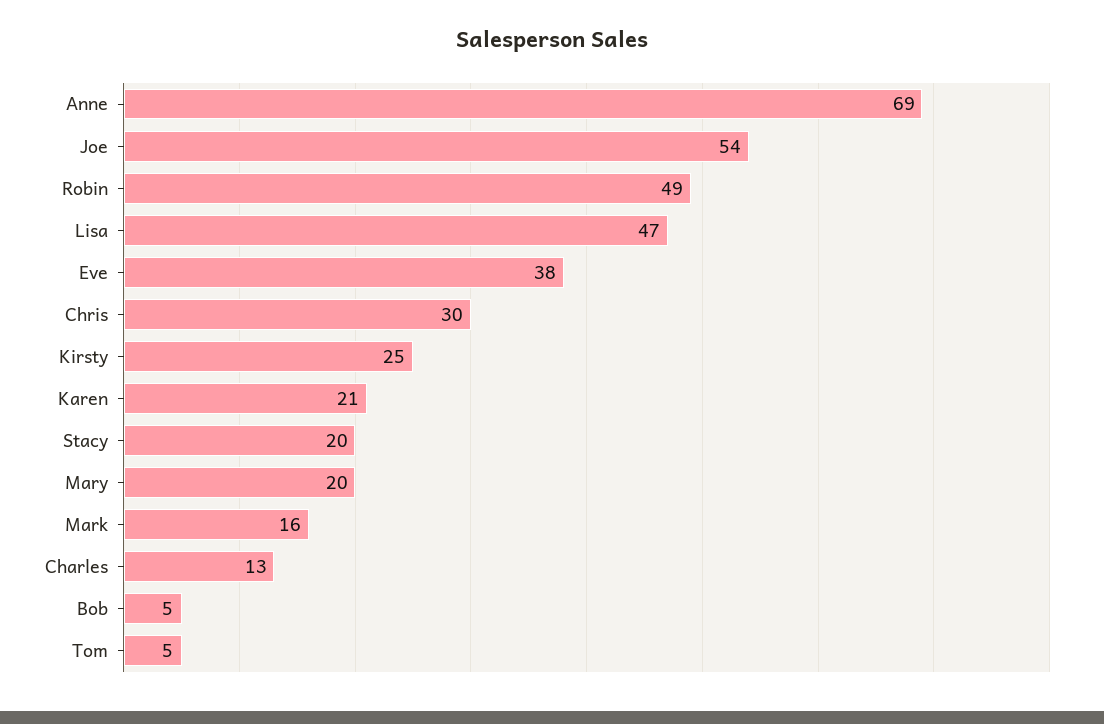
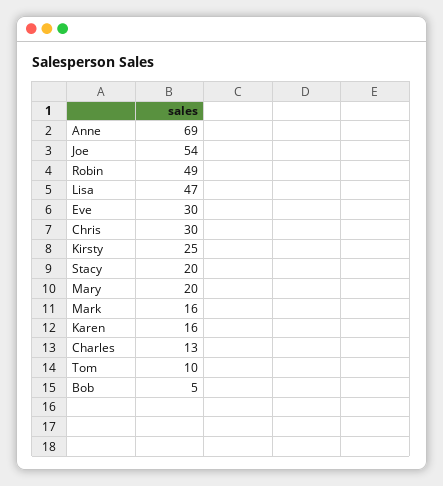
  {
    "Anne": 69,
    "Joe": 54,
    "Robin": 49,
    "Lisa": 47,
-   "Eve": 38,
+   "Eve": 30,
    "Chris": 30,
    "Kirsty": 25,
-   "Karen": 21,
+   "Karen": 16,
    "Stacy": 20,
    "Mary": 20,
    "Mark": 16,
    "Charles": 13,
    "Bob": 5,
-   "Tom": 5
+   "Tom": 10
  }

